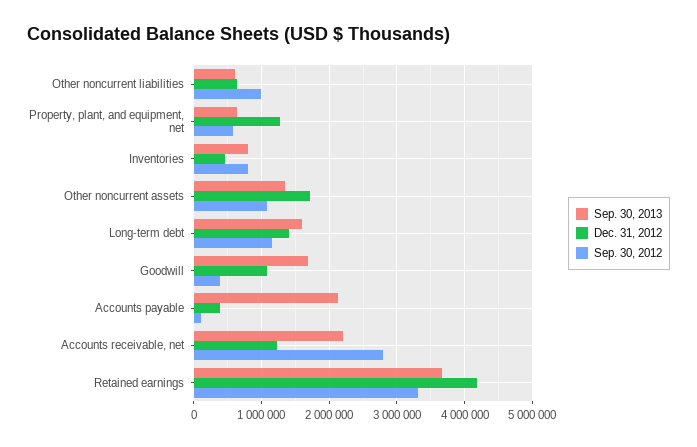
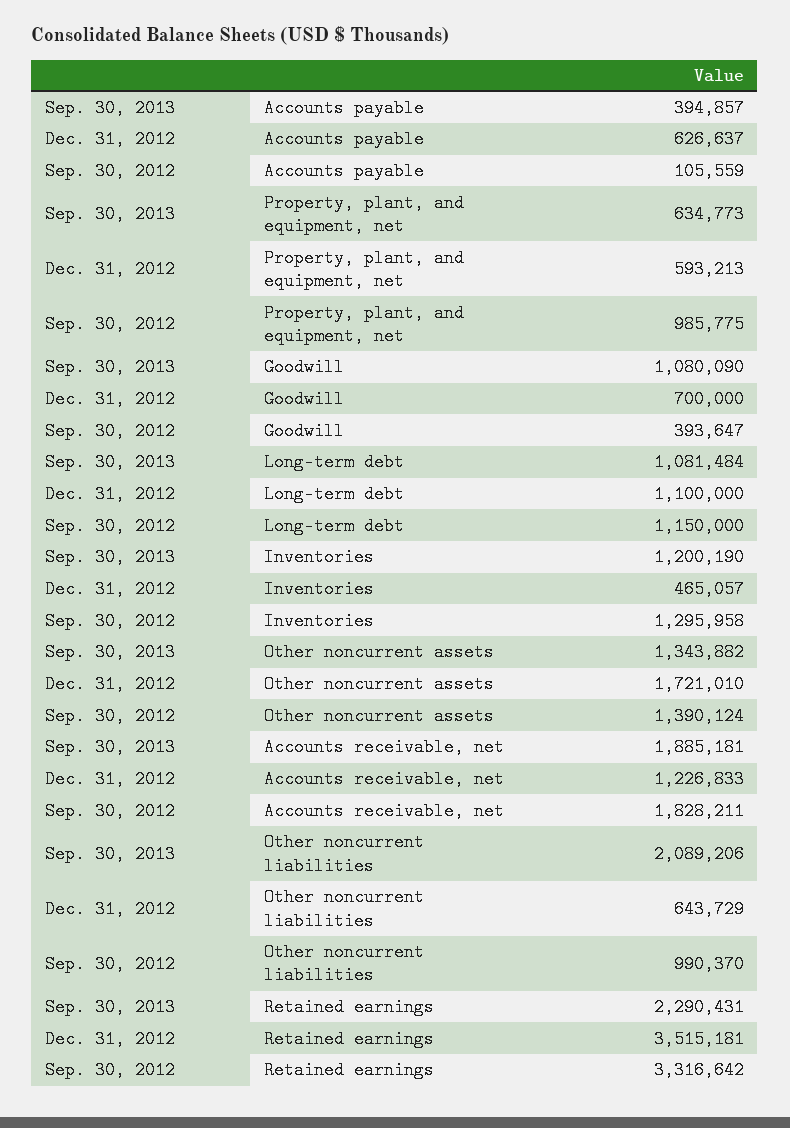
  {
    "Sep. 30, 2013": {
-     "Other noncurrent liabilities": 600000,
+     "Other noncurrent liabilities": 2089206,
      "Property, plant, and equipment, net": 634773,
-     "Inventories": 800000,
+     "Inventories": 1200190,
      "Other noncurrent assets": 1343882,
-     "Long-term debt": 1600000,
+     "Long-term debt": 1081484,
-     "Goodwill": 1700000,
+     "Goodwill": 1080090,
-     "Accounts payable": 2100000,
+     "Accounts payable": 394857,
-     "Accounts receivable, net": 2200000,
+     "Accounts receivable, net": 1885181,
-     "Retained earnings": 3700000
+     "Retained earnings": 2290431
    },
    "Dec. 31, 2012": {
      "Other noncurrent liabilities": 643729,
-     "Property, plant, and equipment, net": 1300000,
+     "Property, plant, and equipment, net": 593213,
      "Inventories": 465057,
      "Other noncurrent assets": 1721010,
-     "Long-term debt": 1400000,
+     "Long-term debt": 1100000,
-     "Goodwill": 1100000,
+     "Goodwill": 700000,
-     "Accounts payable": 400000,
+     "Accounts payable": 626637,
      "Accounts receivable, net": 1226833,
-     "Retained earnings": 4200000
+     "Retained earnings": 3515181
    },
    "Sep. 30, 2012": {
      "Other noncurrent liabilities": 990370,
-     "Property, plant, and equipment, net": 600000,
+     "Property, plant, and equipment, net": 985775,
-     "Inventories": 800000,
+     "Inventories": 1295958,
-     "Other noncurrent assets": 1100000,
+     "Other noncurrent assets": 1390124,
      "Long-term debt": 1150000,
      "Goodwill": 393647,
      "Accounts payable": 105559,
-     "Accounts receivable, net": 2800000,
+     "Accounts receivable, net": 1828211,
      "Retained earnings": 3316642
    }
  }

